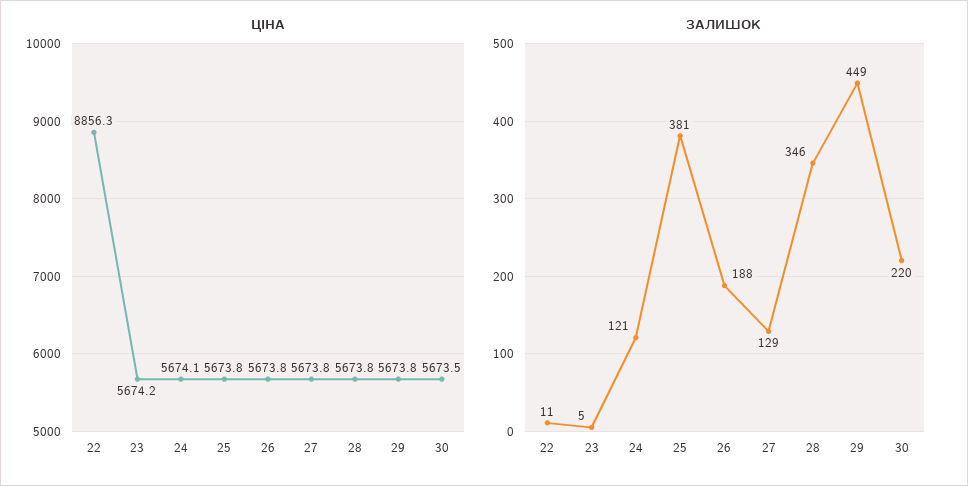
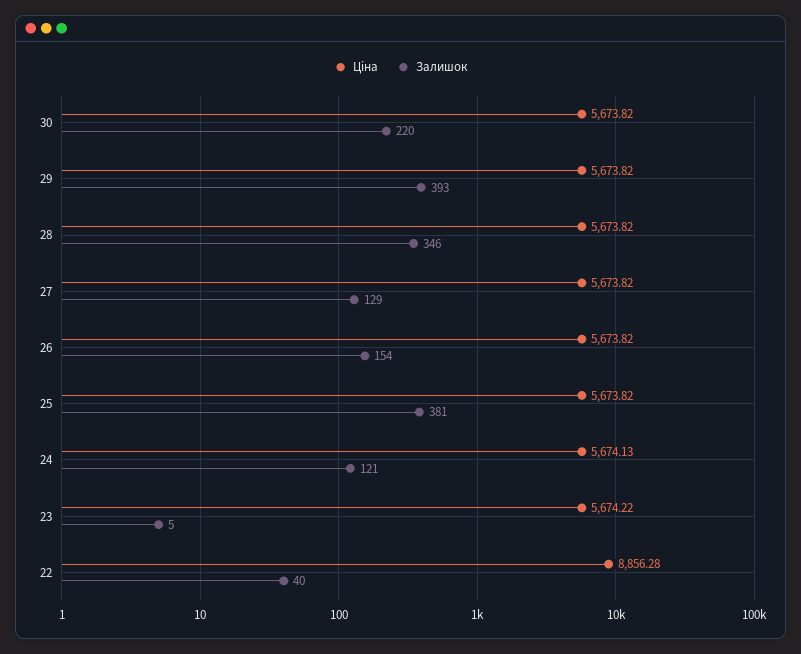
  {
    "ЦІНА": {
      "22": 8856.28,
      "23": 5674.22,
      "24": 5674.13,
      "25": 5673.82,
      "26": 5673.82,
      "27": 5673.82,
      "28": 5673.82,
      "29": 5673.82,
-     "30": 5673.5
+     "30": 5673.82
    },
    "ЗАЛИШОК": {
-     "22": 11,
+     "22": 40,
      "23": 5,
      "24": 121,
      "25": 381,
-     "26": 188,
+     "26": 154,
      "27": 129,
      "28": 346,
-     "29": 449,
+     "29": 393,
      "30": 220
    }
  }

